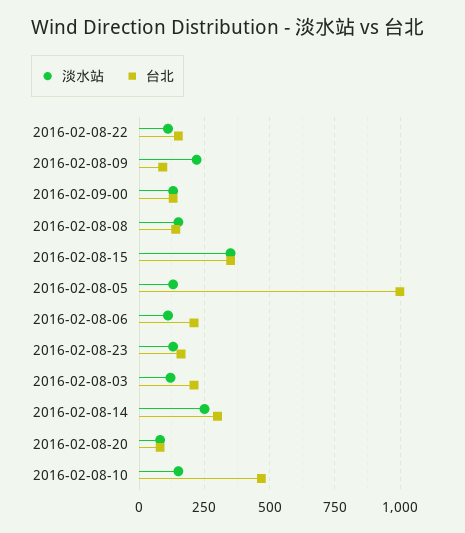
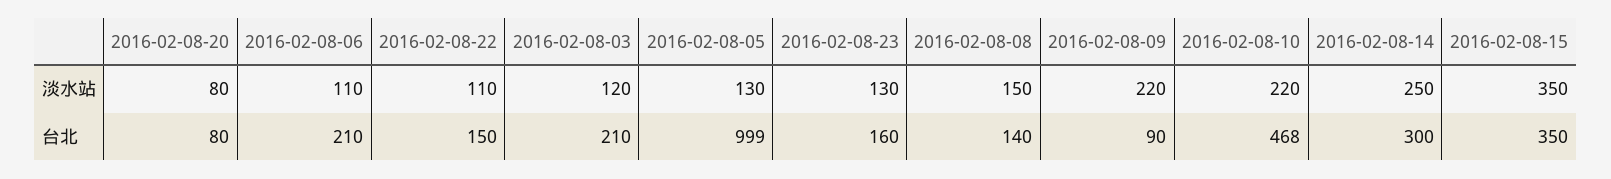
  {
    "淡水站": {
      "2016-02-08-22": 110,
      "2016-02-08-09": 220,
-     "2016-02-09-00": 125,
      "2016-02-08-08": 150,
      "2016-02-08-15": 350,
      "2016-02-08-05": 130,
      "2016-02-08-06": 110,
      "2016-02-08-23": 130,
      "2016-02-08-03": 120,
      "2016-02-08-14": 250,
      "2016-02-08-20": 80,
-     "2016-02-08-10": 150
+     "2016-02-08-10": 220
    },
    "台北": {
      "2016-02-08-22": 150,
      "2016-02-08-09": 90,
-     "2016-02-09-00": 125,
      "2016-02-08-08": 140,
      "2016-02-08-15": 350,
      "2016-02-08-05": 999,
      "2016-02-08-06": 210,
      "2016-02-08-23": 160,
      "2016-02-08-03": 210,
      "2016-02-08-14": 300,
      "2016-02-08-20": 80,
      "2016-02-08-10": 468
    }
  }

